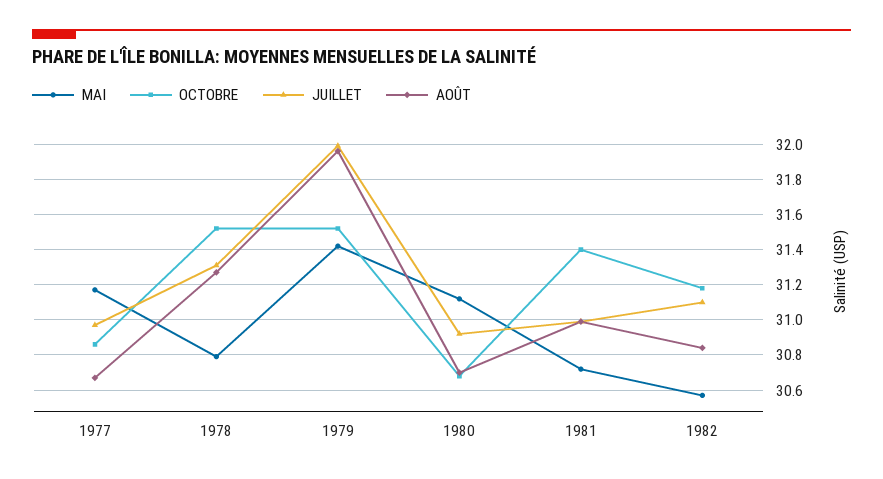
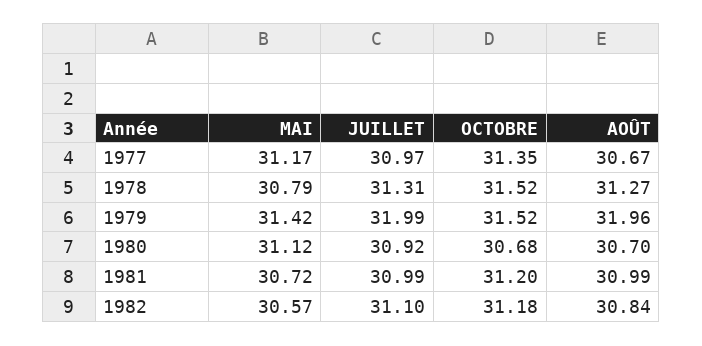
  {
    "MAI": {
      "1977": 31.17,
      "1978": 30.79,
      "1979": 31.42,
      "1980": 31.12,
      "1981": 30.72,
      "1982": 30.57
    },
    "OCTOBRE": {
-     "1977": 30.85,
+     "1977": 31.35,
      "1978": 31.52,
      "1979": 31.52,
      "1980": 30.68,
-     "1981": 31.4,
+     "1981": 31.2,
      "1982": 31.18
    },
    "JUILLET": {
      "1977": 30.97,
      "1978": 31.31,
      "1979": 31.99,
      "1980": 30.92,
      "1981": 30.99,
      "1982": 31.1
    },
    "AOÛT": {
      "1977": 30.67,
      "1978": 31.27,
      "1979": 31.96,
      "1980": 30.7,
      "1981": 30.99,
      "1982": 30.84
    }
  }

